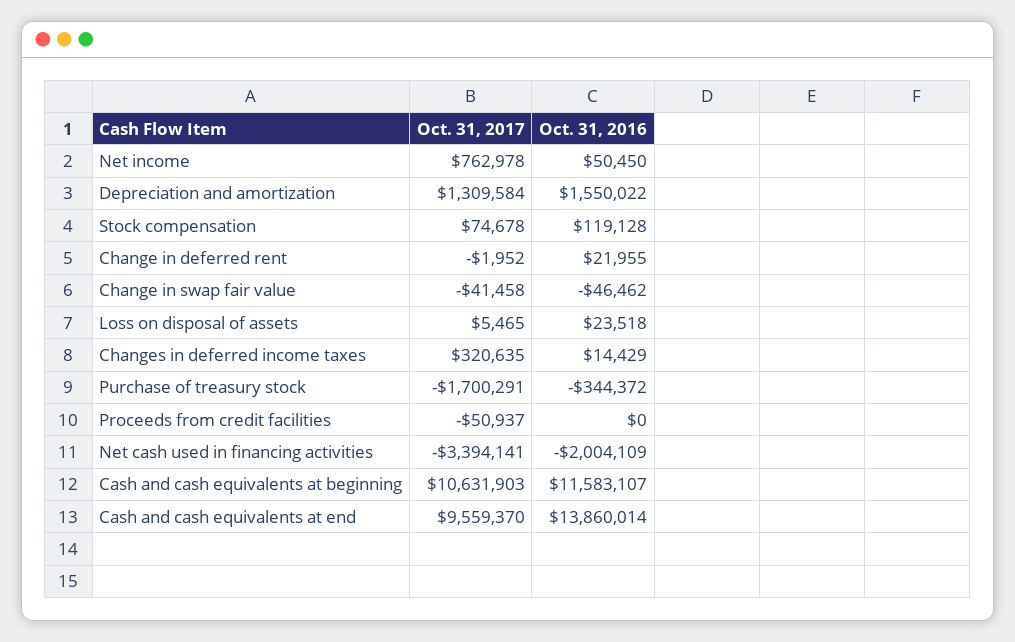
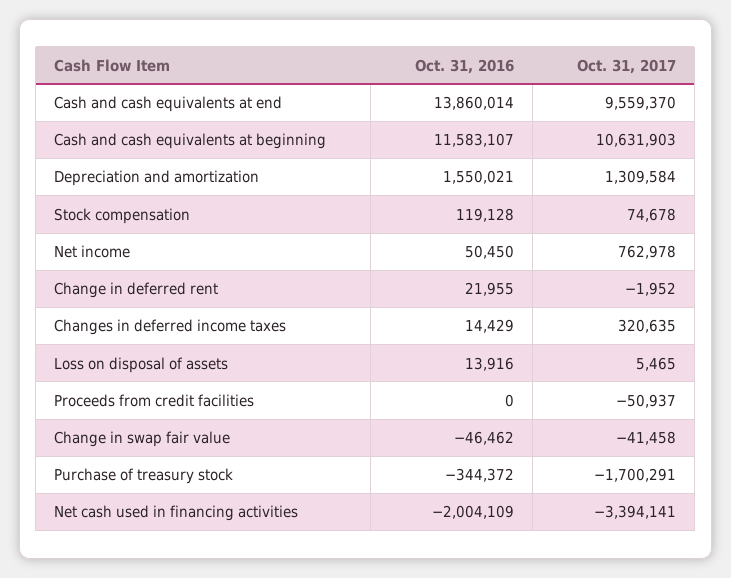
  {
    "Oct. 31, 2017": {
      "Net income": 762978,
      "Depreciation and amortization": 1309584,
      "Stock compensation": 74678,
      "Change in deferred rent": -1952,
      "Change in swap fair value": -41458,
      "Loss on disposal of assets": 5465,
      "Changes in deferred income taxes": 320635,
      "Purchase of treasury stock": -1700291,
      "Proceeds from credit facilities": -50937,
      "Net cash used in financing activities": -3394141,
      "Cash and cash equivalents at beginning": 10631903,
      "Cash and cash equivalents at end": 9559370
    },
    "Oct. 31, 2016": {
      "Net income": 50450,
-     "Depreciation and amortization": 1550022,
+     "Depreciation and amortization": 1550021,
      "Stock compensation": 119128,
      "Change in deferred rent": 21955,
      "Change in swap fair value": -46462,
-     "Loss on disposal of assets": 23518,
+     "Loss on disposal of assets": 13916,
      "Changes in deferred income taxes": 14429,
      "Purchase of treasury stock": -344372,
      "Proceeds from credit facilities": 0,
      "Net cash used in financing activities": -2004109,
      "Cash and cash equivalents at beginning": 11583107,
      "Cash and cash equivalents at end": 13860014
    }
  }

